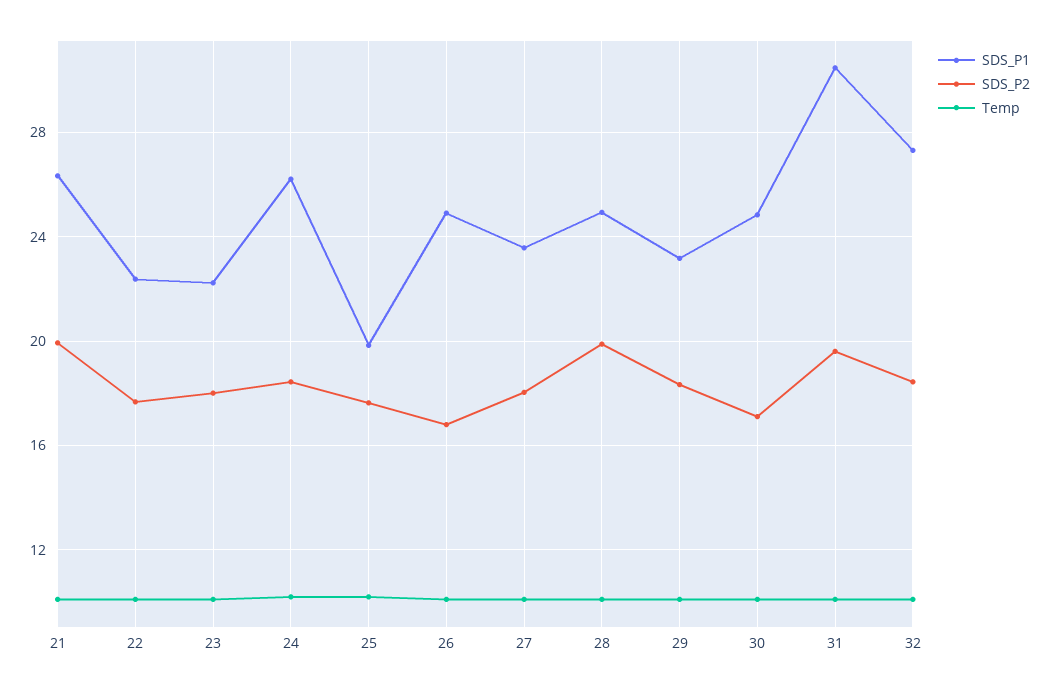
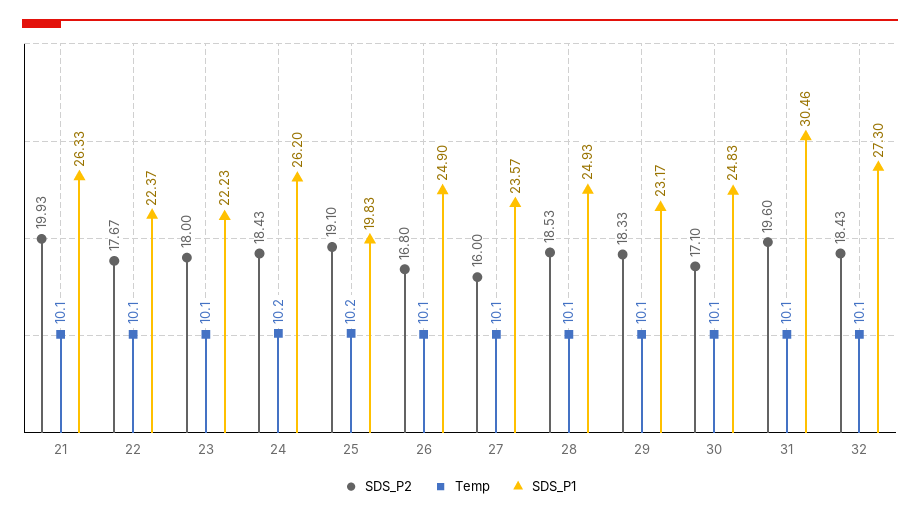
  {
    "SDS_P1": {
      "21": 26.33,
      "22": 22.37,
      "23": 22.23,
      "24": 26.2,
      "25": 19.83,
      "26": 24.9,
      "27": 23.57,
      "28": 24.93,
      "29": 23.17,
      "30": 24.83,
      "31": 30.46,
      "32": 27.3
    },
    "SDS_P2": {
      "21": 19.93,
      "22": 17.67,
      "23": 18,
      "24": 18.43,
-     "25": 17.5,
+     "25": 19.1,
      "26": 16.8,
-     "27": 18,
+     "27": 16,
-     "28": 20,
+     "28": 18.53,
      "29": 18.33,
      "30": 17.1,
      "31": 19.6,
      "32": 18.43
    },
    "Temp": {
      "21": 10.1,
      "22": 10.1,
      "23": 10.1,
      "24": 10.2,
      "25": 10.2,
      "26": 10.1,
      "27": 10.1,
      "28": 10.1,
      "29": 10.1,
      "30": 10.1,
      "31": 10.1,
      "32": 10.1
    }
  }

